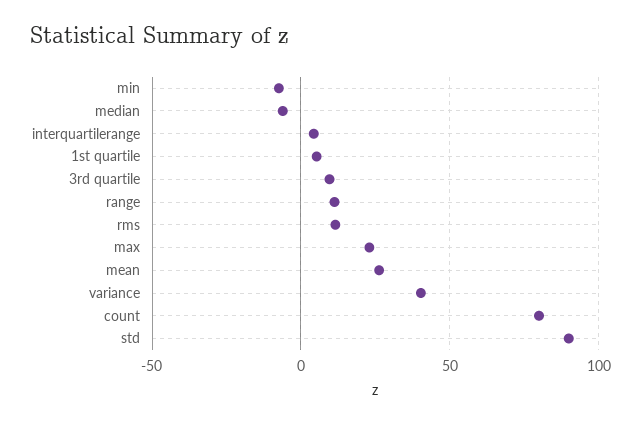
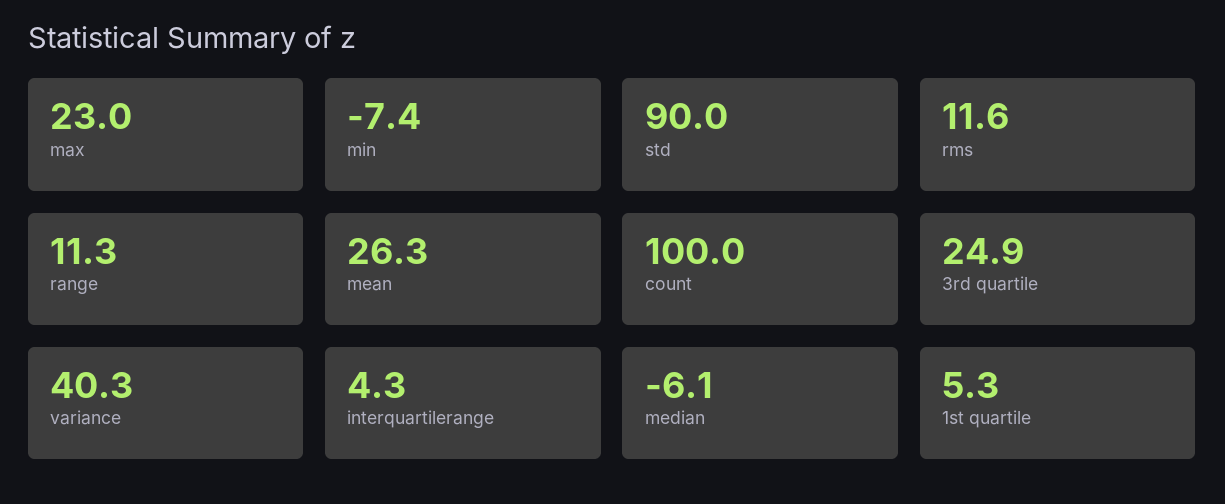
  {
    "min": -7.4,
    "median": -6.1,
    "interquartilerange": 4.3,
    "1st quartile": 5.3,
-   "3rd quartile": 10,
+   "3rd quartile": 24.9,
    "range": 11.3,
    "rms": 11.6,
    "max": 23,
    "mean": 26.3,
    "variance": 40.3,
-   "count": 80,
+   "count": 100,
    "std": 90
  }

